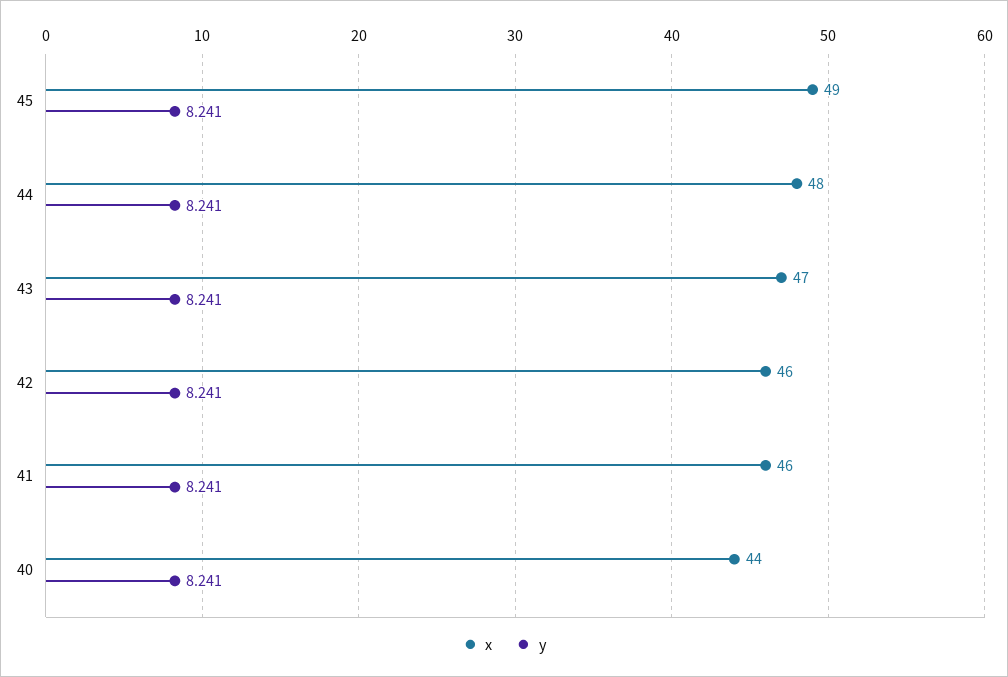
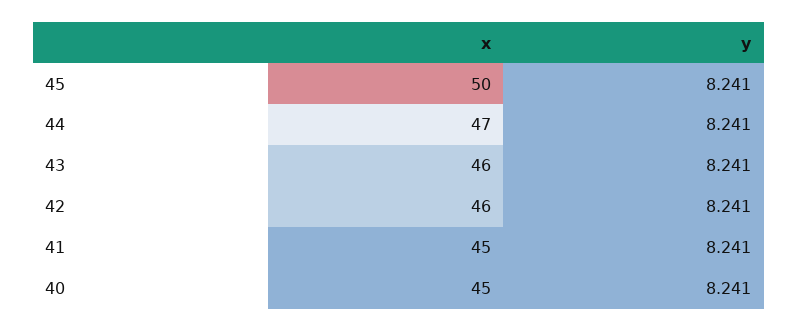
  {
    "x": {
-     "45": 49,
+     "45": 50,
-     "44": 48,
+     "44": 47,
-     "43": 47,
+     "43": 46,
      "42": 46,
-     "41": 46,
+     "41": 45,
-     "40": 44
+     "40": 45
    },
    "y": {
      "45": 8.241,
      "44": 8.241,
      "43": 8.241,
      "42": 8.241,
      "41": 8.241,
      "40": 8.241
    }
  }

